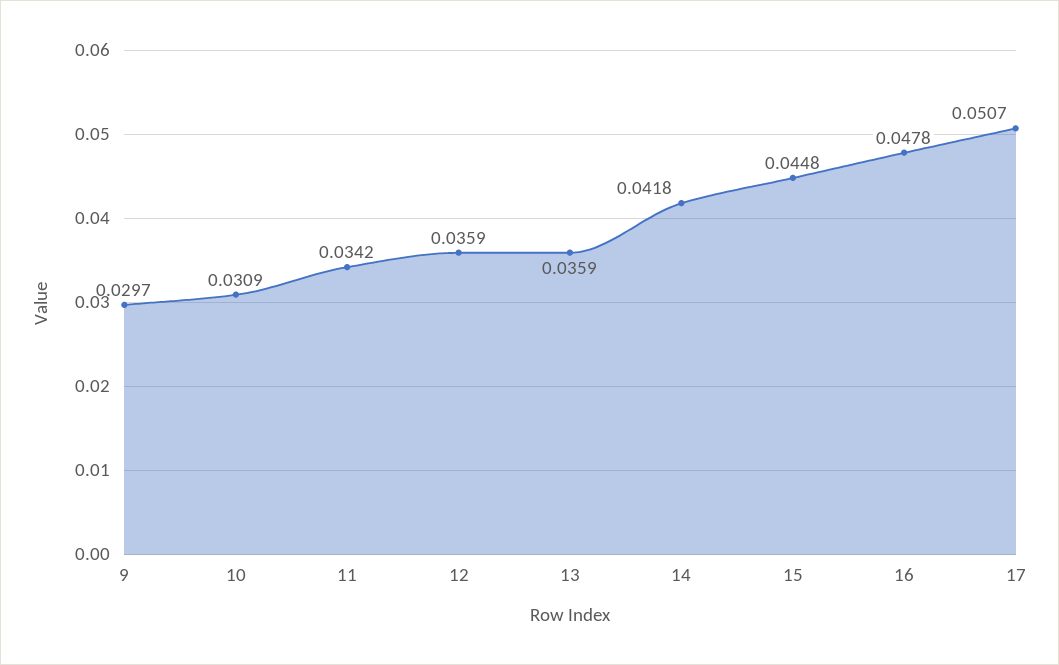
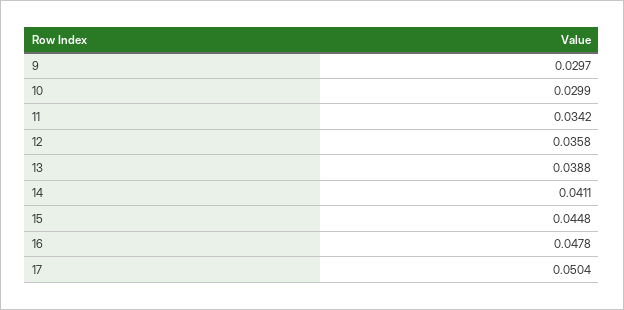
  {
    "9": 0.0297,
-   "10": 0.0309,
+   "10": 0.0299,
    "11": 0.0342,
-   "12": 0.0359,
+   "12": 0.0358,
-   "13": 0.0359,
+   "13": 0.0388,
-   "14": 0.0418,
+   "14": 0.0411,
    "15": 0.0448,
    "16": 0.0478,
-   "17": 0.0507
+   "17": 0.0504
  }

